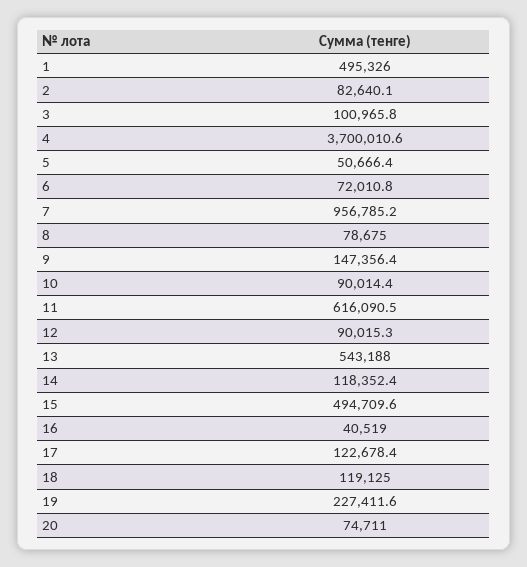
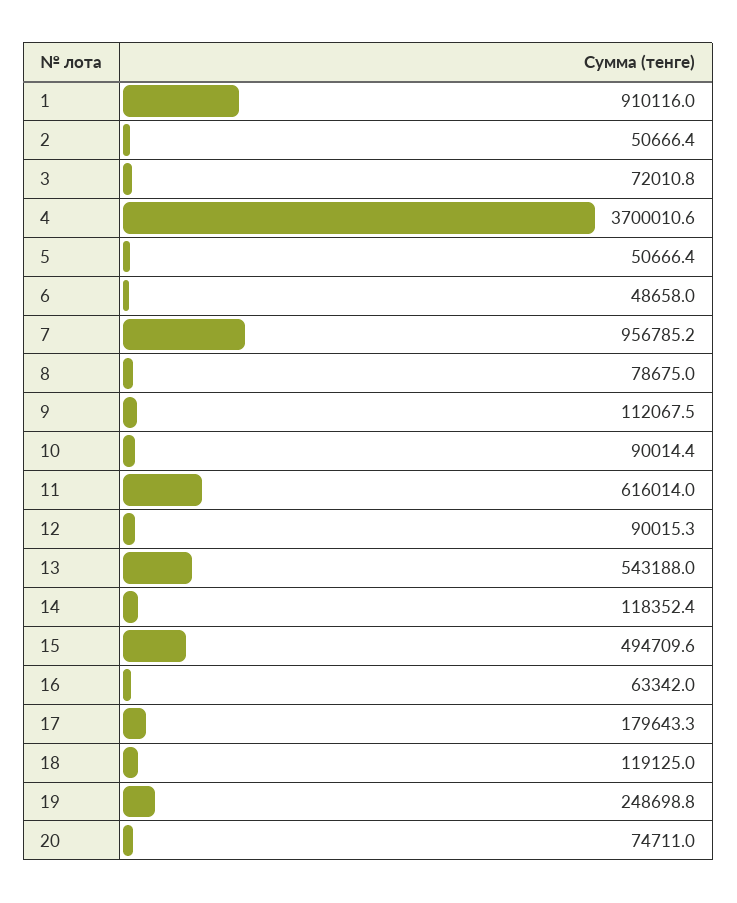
  {
-   "1": 495326,
+   "1": 910116,
-   "2": 82640.1,
+   "2": 50666.4,
-   "3": 100965.8,
+   "3": 72010.8,
    "4": 3700010.6,
    "5": 50666.4,
-   "6": 72010.8,
+   "6": 48658,
    "7": 956785.2,
    "8": 78675,
-   "9": 147356.4,
+   "9": 112067.5,
    "10": 90014.4,
-   "11": 616090.5,
+   "11": 616014,
    "12": 90015.3,
    "13": 543188,
    "14": 118352.4,
    "15": 494709.6,
-   "16": 40519,
+   "16": 63342,
-   "17": 122678.4,
+   "17": 179643.3,
    "18": 119125,
-   "19": 227411.6,
+   "19": 248698.8,
    "20": 74711
  }

